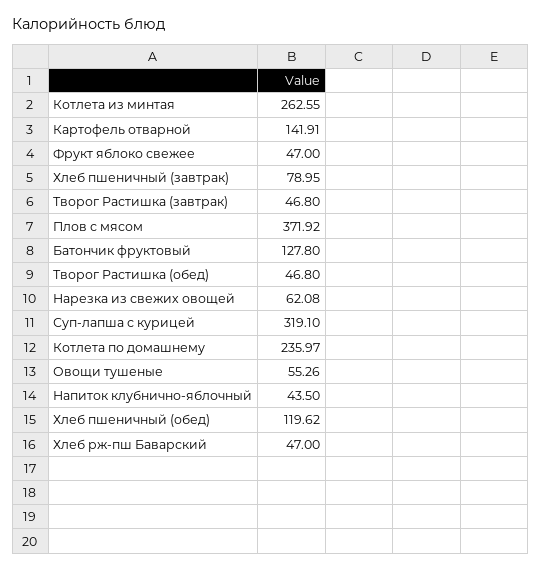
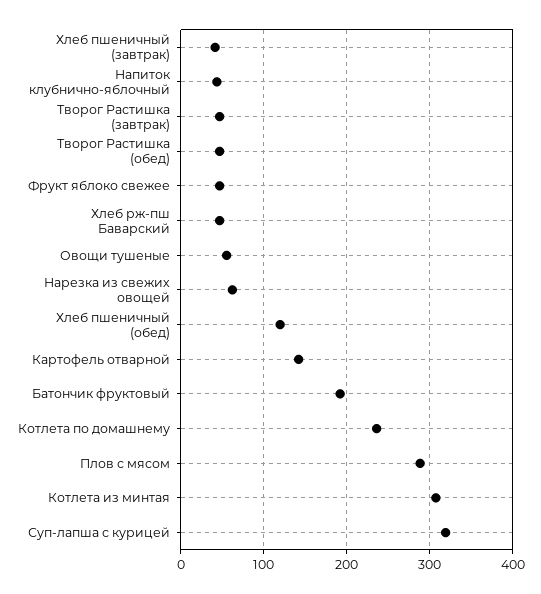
  {
-   "Котлета из минтая": 262.55,
+   "Котлета из минтая": 310,
    "Картофель отварной": 141.91,
    "Фрукт яблоко свежее": 47,
-   "Хлеб пшеничный (завтрак)": 78.95,
+   "Хлеб пшеничный (завтрак)": 40,
    "Творог Растишка (завтрак)": 46.8,
-   "Плов с мясом": 371.92,
+   "Плов с мясом": 290,
-   "Батончик фруктовый": 127.8,
+   "Батончик фруктовый": 190,
    "Творог Растишка (обед)": 46.8,
    "Нарезка из свежих овощей": 62.08,
    "Суп-лапша с курицей": 319.1,
    "Котлета по домашнему": 235.97,
    "Овощи тушеные": 55.26,
    "Напиток клубнично-яблочный": 43.5,
    "Хлеб пшеничный (обед)": 119.62,
    "Хлеб рж-пш Баварский": 47
  }

